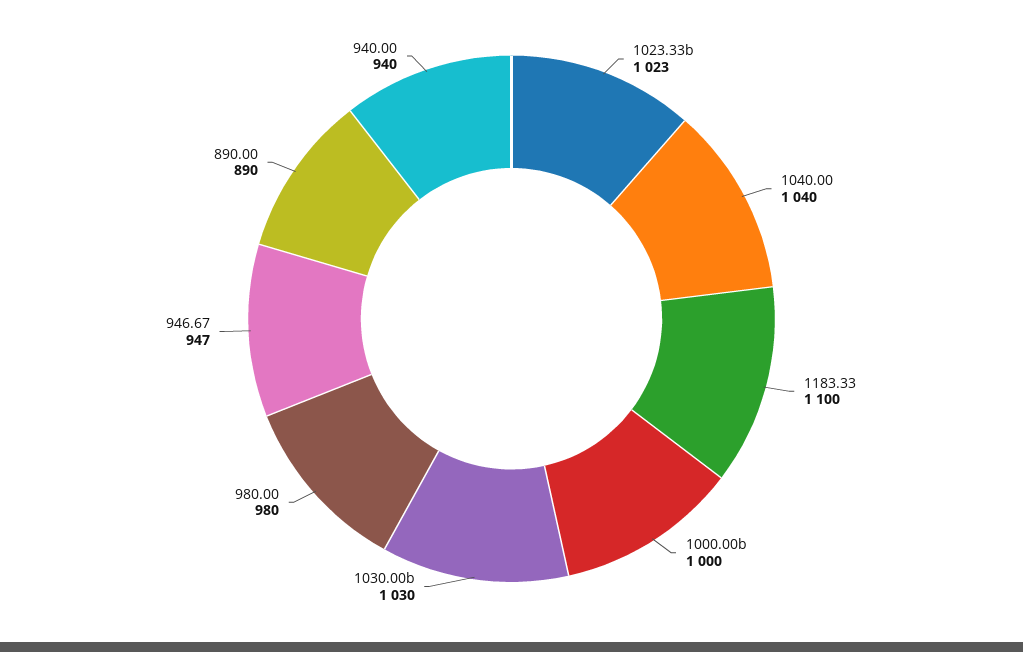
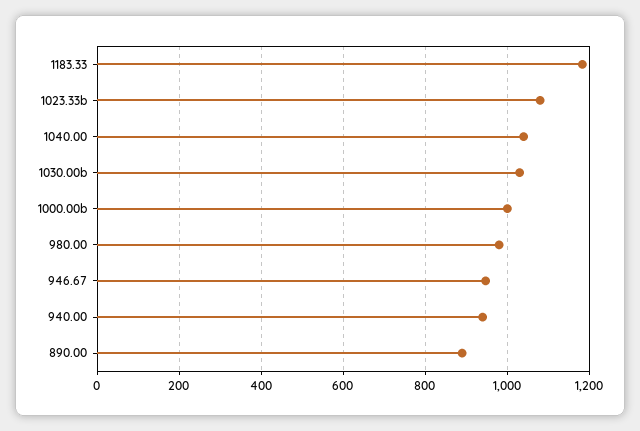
  {
-   "1023.33b": 1023,
+   "1023.33b": 1080,
    "1040.00": 1040,
-   "1183.33": 1100,
+   "1183.33": 1180,
    "1000.00b": 1000,
    "1030.00b": 1030,
    "980.00": 980,
    "946.67": 947,
    "890.00": 890,
    "940.00": 940
  }

